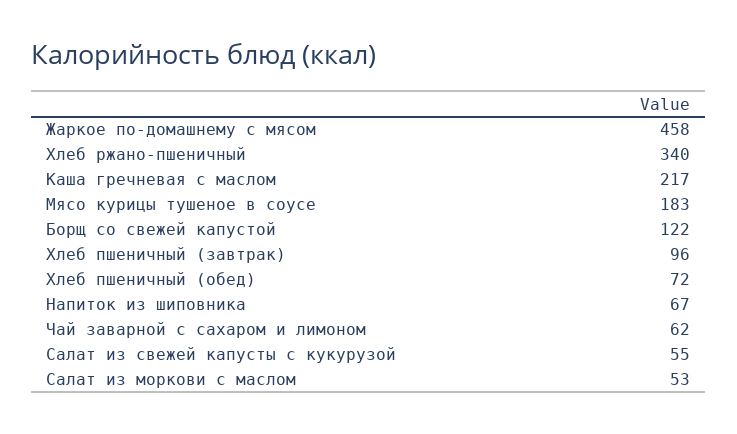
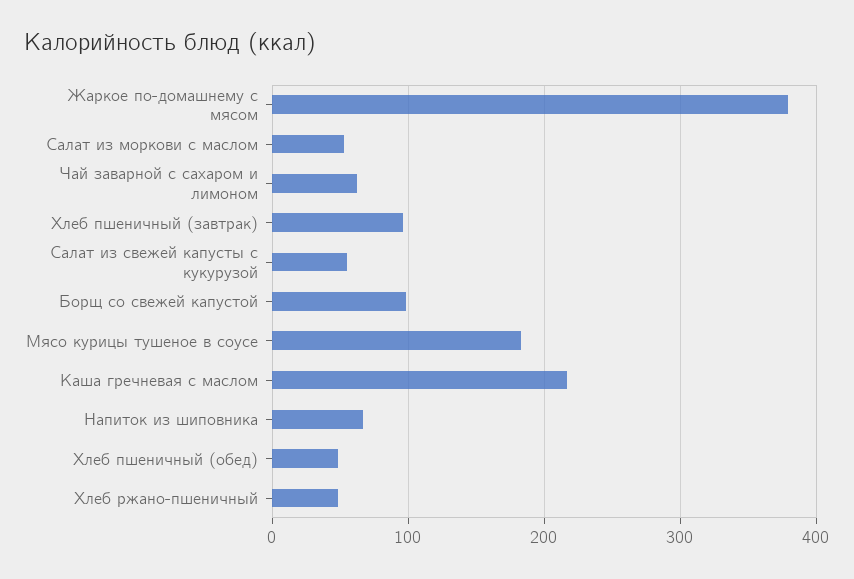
  {
-   "Жаркое по-домашнему с мясом": 458,
+   "Жаркое по-домашнему с мясом": 380,
-   "Хлеб ржано-пшеничный": 340,
+   "Хлеб ржано-пшеничный": 50,
    "Каша гречневая с маслом": 217,
    "Мясо курицы тушеное в соусе": 183,
-   "Борщ со свежей капустой": 122,
+   "Борщ со свежей капустой": 100,
    "Хлеб пшеничный (завтрак)": 96,
-   "Хлеб пшеничный (обед)": 72,
+   "Хлеб пшеничный (обед)": 50,
    "Напиток из шиповника": 67,
    "Чай заварной с сахаром и лимоном": 62,
    "Салат из свежей капусты с кукурузой": 55,
    "Салат из моркови с маслом": 53
  }

